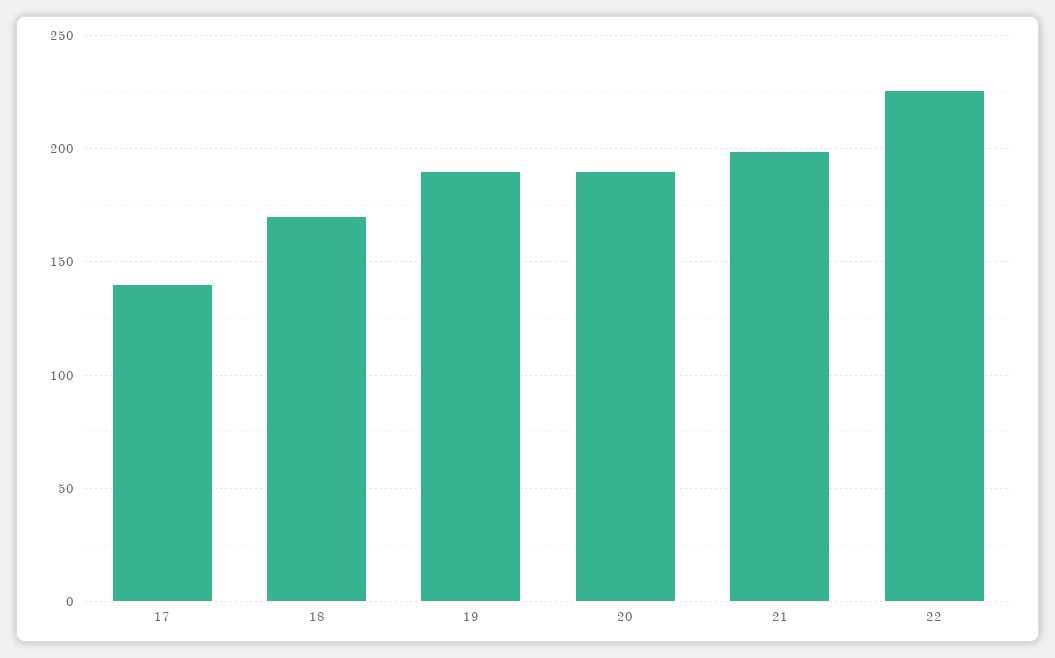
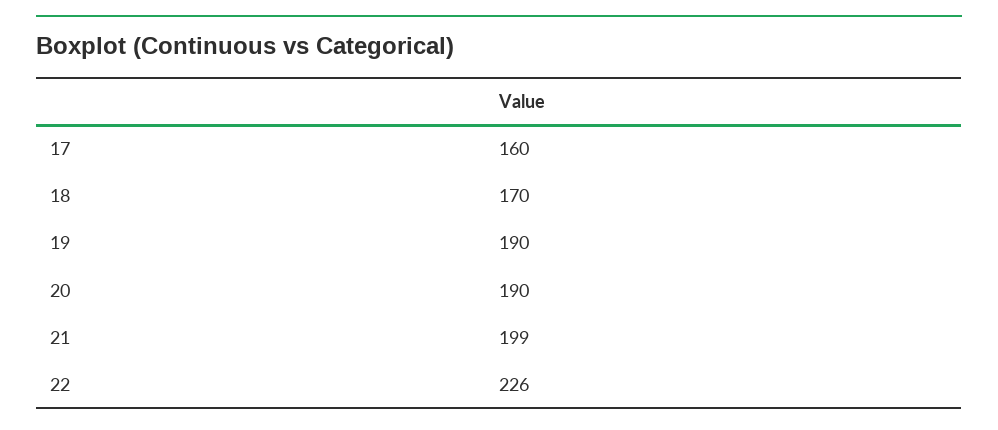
  {
-   "17": 140,
+   "17": 160,
    "18": 170,
    "19": 190,
    "20": 190,
    "21": 199,
    "22": 226
  }

